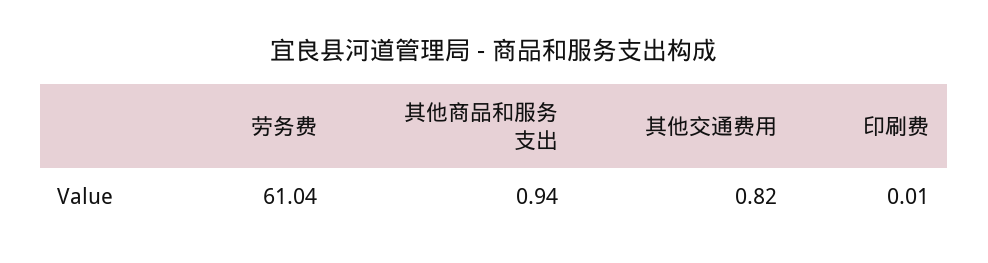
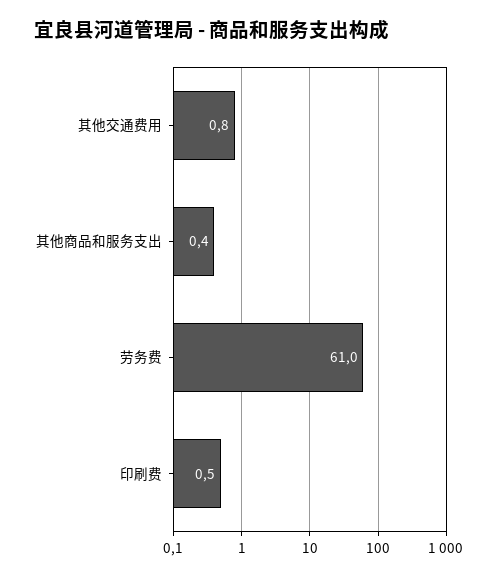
  {
    "劳务费": 61.04,
-   "其他商品和服务支出": 0.94,
+   "其他商品和服务支出": 0.4,
    "其他交通费用": 0.82,
-   "印刷费": 0.01
+   "印刷费": 0.5
  }

